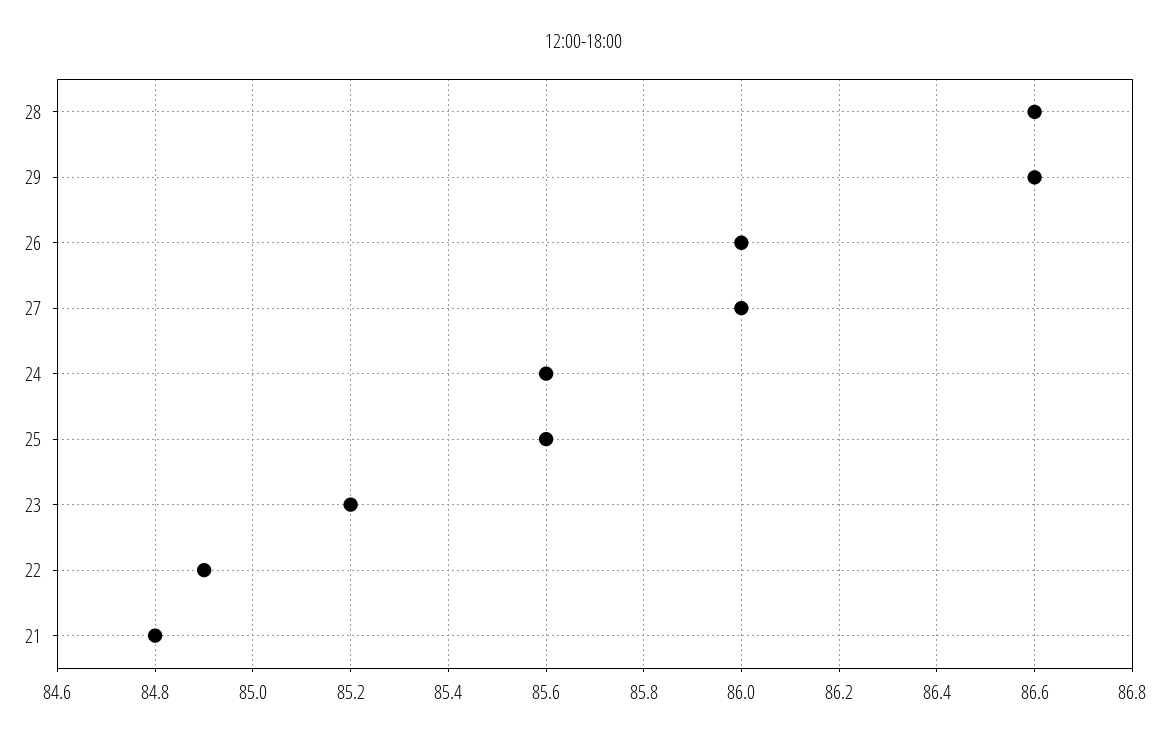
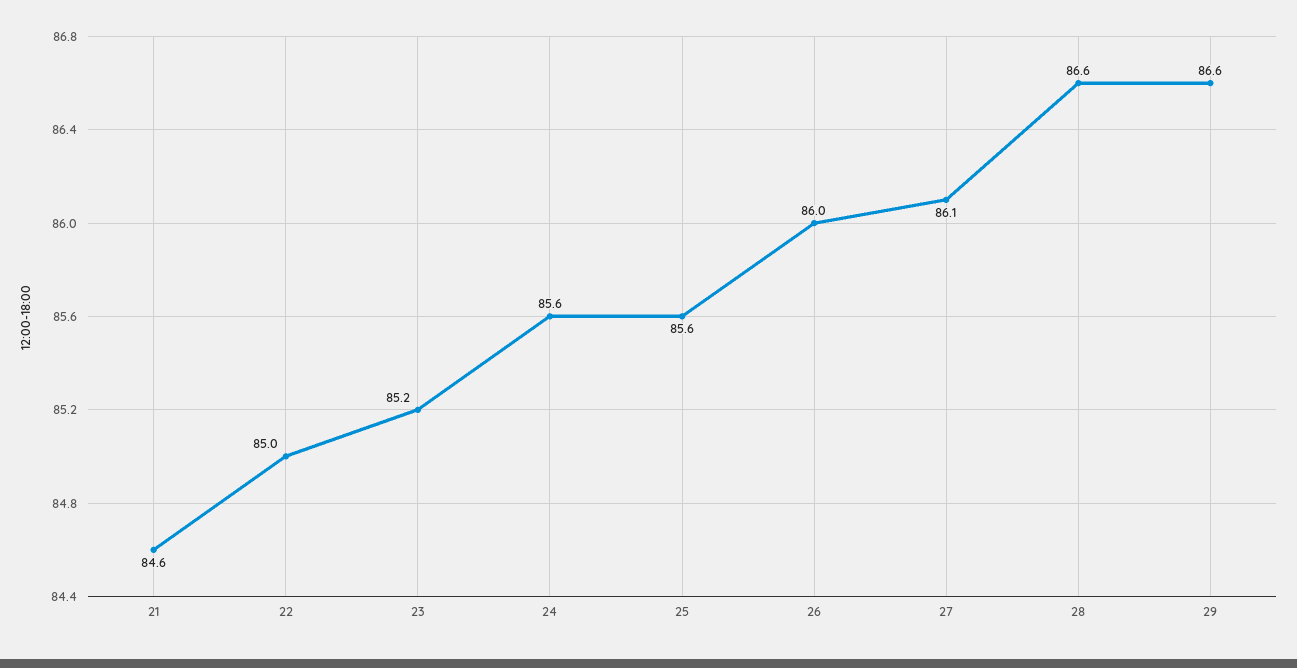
  {
    "28": 86.6,
    "29": 86.6,
    "26": 86,
-   "27": 86,
+   "27": 86.1,
    "24": 85.6,
    "25": 85.6,
    "23": 85.2,
-   "22": 84.9,
+   "22": 85,
-   "21": 84.8
+   "21": 84.6
  }

